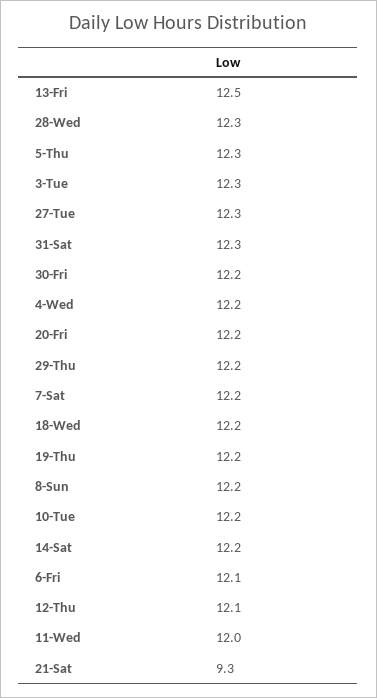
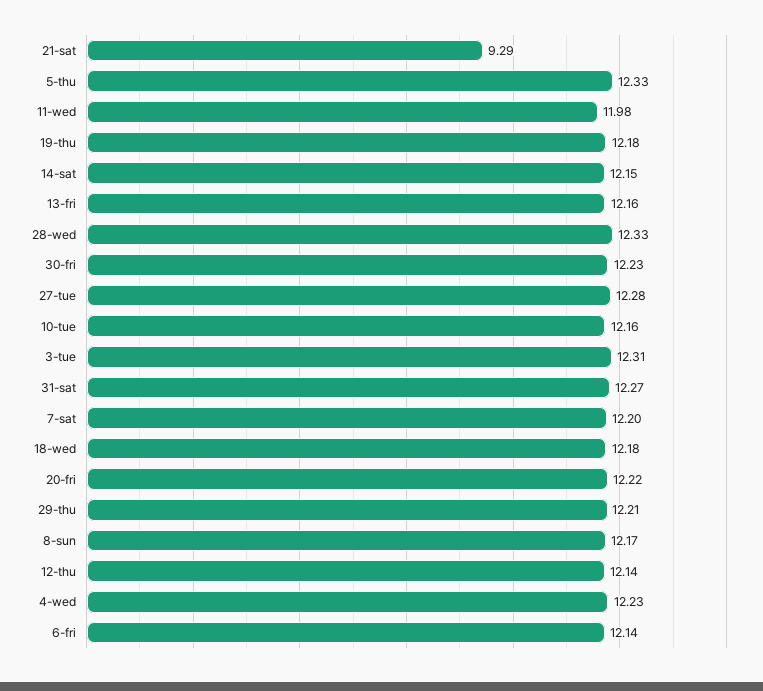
  {
-   "13-Fri": 12.5,
+   "13-Fri": 12.16,
    "28-Wed": 12.33,
    "5-Thu": 12.33,
    "3-Tue": 12.31,
    "27-Tue": 12.28,
    "31-Sat": 12.27,
    "30-Fri": 12.23,
    "4-Wed": 12.23,
    "20-Fri": 12.22,
    "29-Thu": 12.21,
    "7-Sat": 12.2,
    "18-Wed": 12.18,
    "19-Thu": 12.18,
    "8-Sun": 12.17,
    "10-Tue": 12.16,
    "14-Sat": 12.15,
    "6-Fri": 12.14,
    "12-Thu": 12.14,
    "11-Wed": 11.98,
    "21-Sat": 9.29
  }

